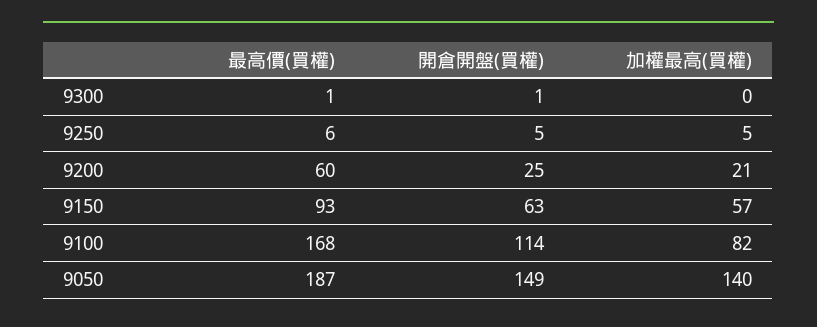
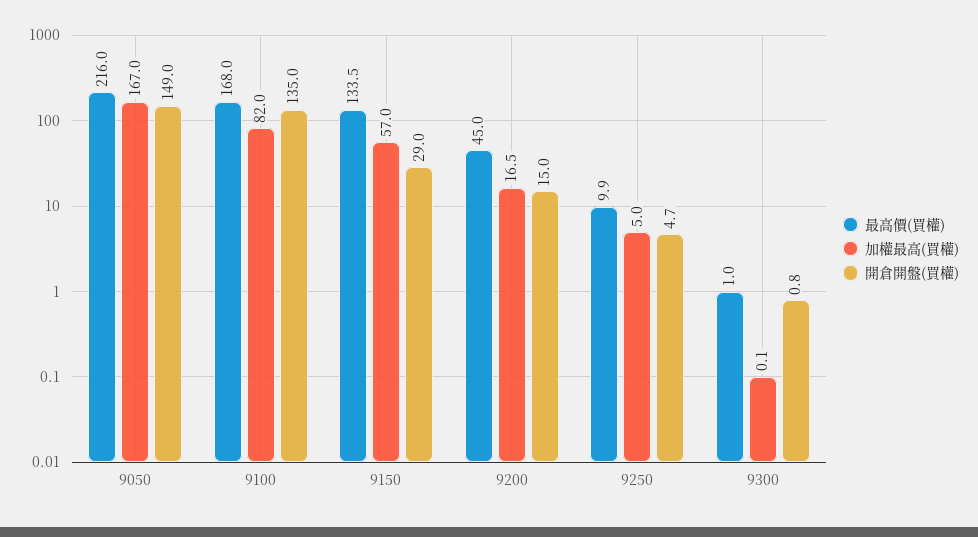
  {
    "最高價(買權)": {
      "9300": 1,
-     "9250": 6,
+     "9250": 9.9,
-     "9200": 60,
+     "9200": 45,
-     "9150": 93,
+     "9150": 133.5,
      "9100": 168,
-     "9050": 187
+     "9050": 216
    },
    "開倉開盤(買權)": {
      "9300": 0.8,
      "9250": 4.7,
-     "9200": 25,
+     "9200": 15,
-     "9150": 63,
+     "9150": 29,
-     "9100": 114,
+     "9100": 135,
      "9050": 149
    },
    "加權最高(買權)": {
      "9300": 0.1,
      "9250": 5,
-     "9200": 21,
+     "9200": 16.5,
      "9150": 57,
      "9100": 82,
-     "9050": 140
+     "9050": 167
    }
  }

